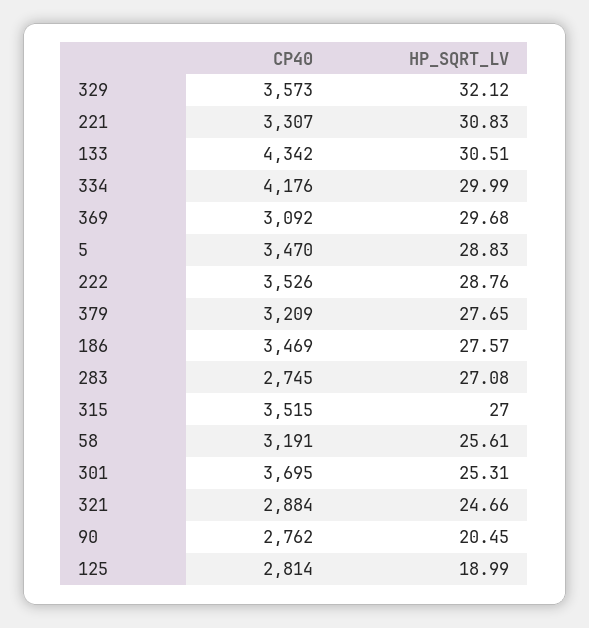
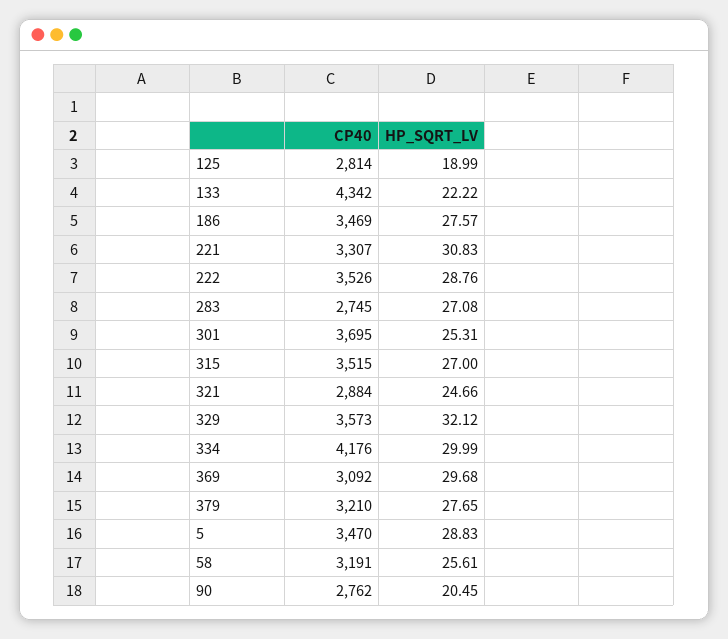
  {
    "CP40": {
      "329": 3573,
      "221": 3307,
      "133": 4342,
      "334": 4176,
      "369": 3092,
      "5": 3470,
      "222": 3526,
-     "379": 3209,
+     "379": 3210,
      "186": 3469,
      "283": 2745,
      "315": 3515,
      "58": 3191,
      "301": 3695,
      "321": 2884,
      "90": 2762,
      "125": 2814
    },
    "HP_SQRT_LV": {
      "329": 32.12,
      "221": 30.83,
-     "133": 30.51,
+     "133": 22.22,
      "334": 29.99,
      "369": 29.68,
      "5": 28.83,
      "222": 28.76,
      "379": 27.65,
      "186": 27.57,
      "283": 27.08,
      "315": 27,
      "58": 25.61,
      "301": 25.31,
      "321": 24.66,
      "90": 20.45,
      "125": 18.99
    }
  }

